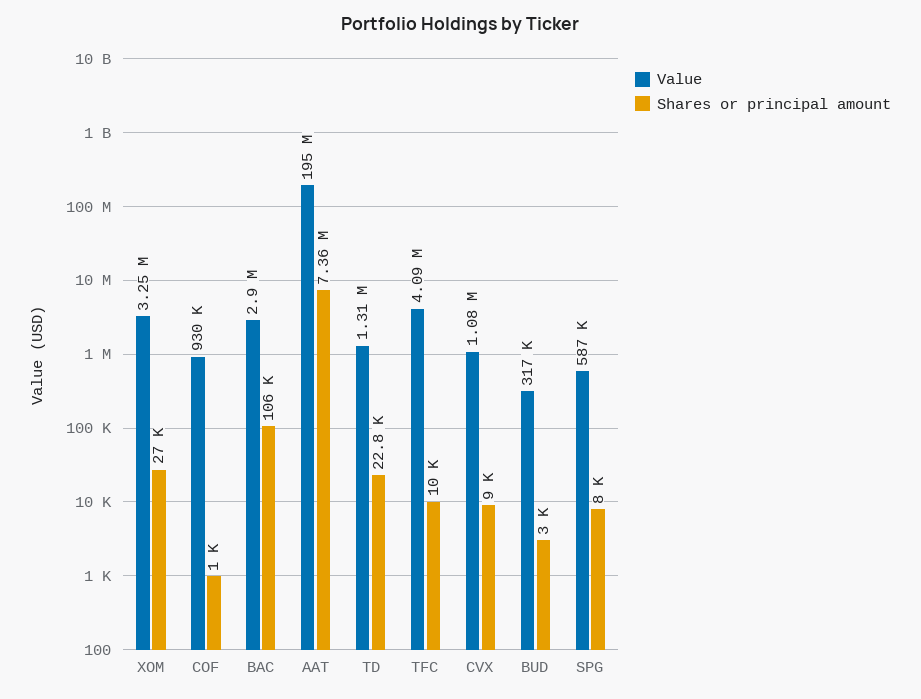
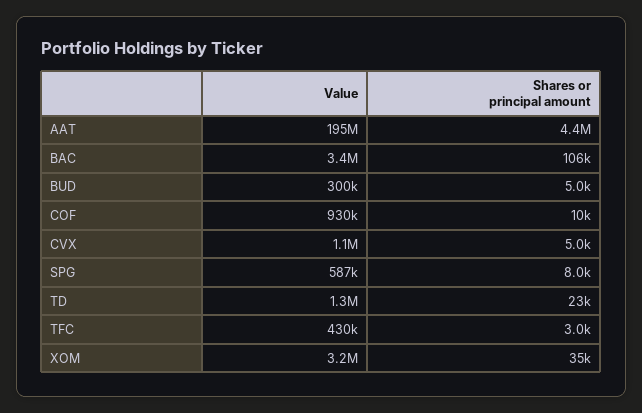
  {
    "Value": {
      "XOM": 3250000,
      "COF": 930000,
-     "BAC": 2900000,
+     "BAC": 3400000,
      "AAT": 195000000,
      "TD": 1310000,
-     "TFC": 4090000,
+     "TFC": 430000,
      "CVX": 1080000,
-     "BUD": 317000,
+     "BUD": 300000,
      "SPG": 587000
    },
    "Shares or principal amount": {
-     "XOM": 27000,
+     "XOM": 35000,
-     "COF": 1000,
+     "COF": 10000,
      "BAC": 106000,
-     "AAT": 7360000,
+     "AAT": 4400000,
      "TD": 22800,
-     "TFC": 10000,
+     "TFC": 3000,
-     "CVX": 9000,
+     "CVX": 5000,
-     "BUD": 3000,
+     "BUD": 5000,
      "SPG": 8000
    }
  }

